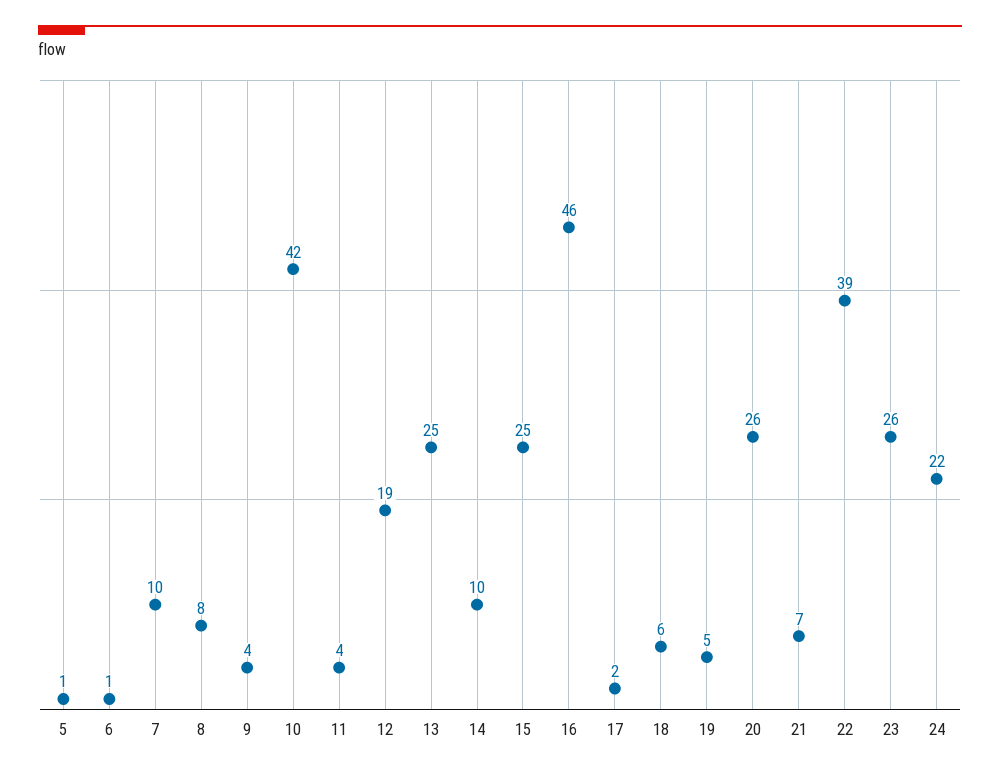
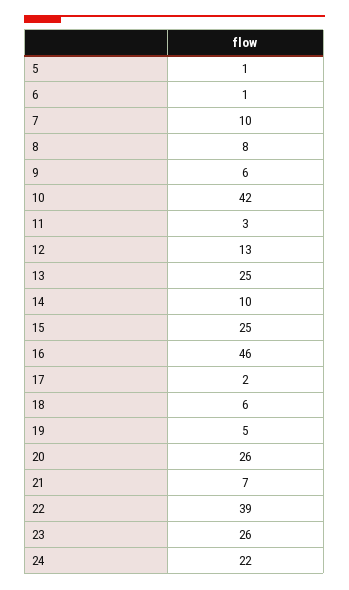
  {
    "5": 1,
    "6": 1,
    "7": 10,
    "8": 8,
-   "9": 4,
+   "9": 6,
    "10": 42,
-   "11": 4,
+   "11": 3,
-   "12": 19,
+   "12": 13,
    "13": 25,
    "14": 10,
    "15": 25,
    "16": 46,
    "17": 2,
    "18": 6,
    "19": 5,
    "20": 26,
    "21": 7,
    "22": 39,
    "23": 26,
    "24": 22
  }

